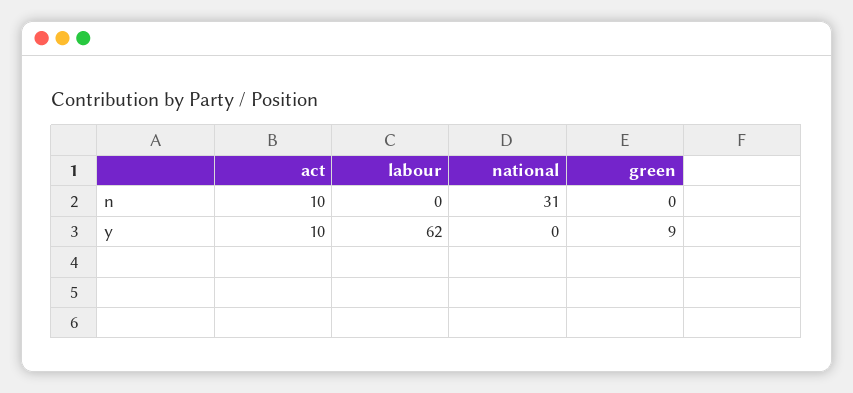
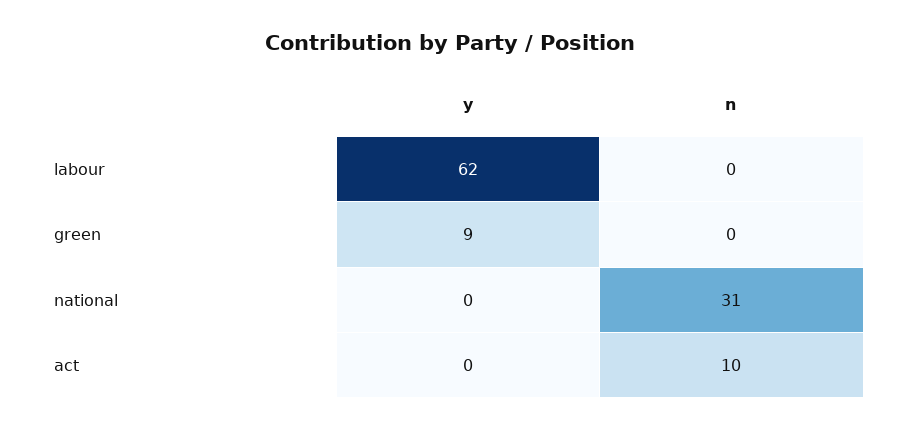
  {
    "act": {
      "n": 10,
-     "y": 10
+     "y": 0
    },
    "labour": {
      "n": 0,
      "y": 62
    },
    "national": {
      "n": 31,
      "y": 0
    },
    "green": {
      "n": 0,
      "y": 9
    }
  }

